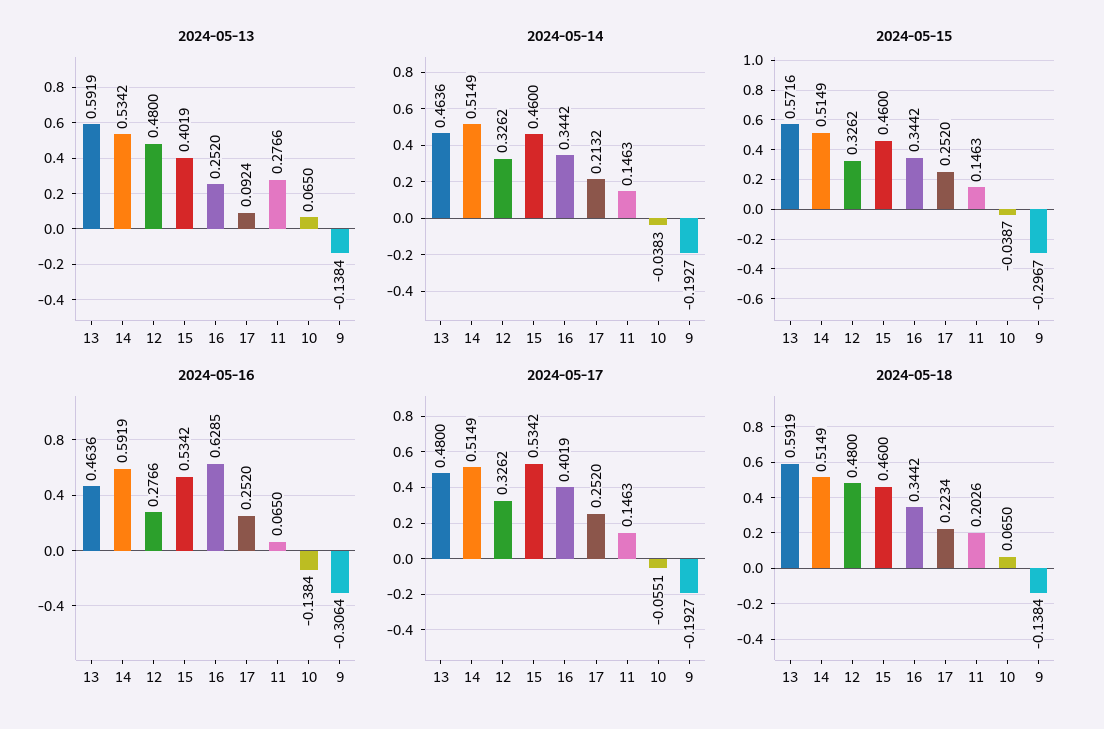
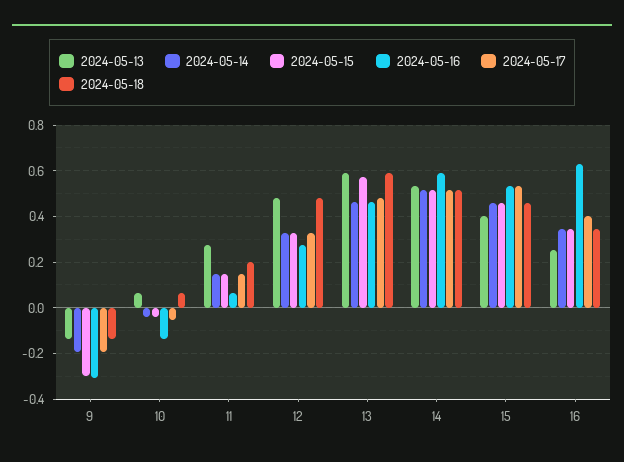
  {
    "2024-05-13": {
      "13": 0.5919,
      "14": 0.5342,
      "12": 0.48,
      "15": 0.4019,
      "16": 0.252,
-     "17": 0.0924,
      "11": 0.2766,
      "10": 0.065,
      "9": -0.1384
    },
    "2024-05-14": {
      "13": 0.4636,
      "14": 0.5149,
      "12": 0.3262,
      "15": 0.46,
      "16": 0.3442,
-     "17": 0.2132,
      "11": 0.1463,
      "10": -0.0383,
      "9": -0.1927
    },
    "2024-05-15": {
      "13": 0.5716,
      "14": 0.5149,
      "12": 0.3262,
      "15": 0.46,
      "16": 0.3442,
-     "17": 0.252,
      "11": 0.1463,
      "10": -0.0387,
      "9": -0.2967
    },
    "2024-05-16": {
      "13": 0.4636,
      "14": 0.5919,
      "12": 0.2766,
      "15": 0.5342,
      "16": 0.6285,
-     "17": 0.252,
      "11": 0.065,
      "10": -0.1384,
      "9": -0.3064
    },
    "2024-05-17": {
      "13": 0.48,
      "14": 0.5149,
      "12": 0.3262,
      "15": 0.5342,
      "16": 0.4019,
-     "17": 0.252,
      "11": 0.1463,
      "10": -0.0551,
      "9": -0.1927
    },
    "2024-05-18": {
      "13": 0.5919,
      "14": 0.5149,
      "12": 0.48,
      "15": 0.46,
      "16": 0.3442,
-     "17": 0.2234,
      "11": 0.2026,
      "10": 0.065,
      "9": -0.1384
    }
  }

